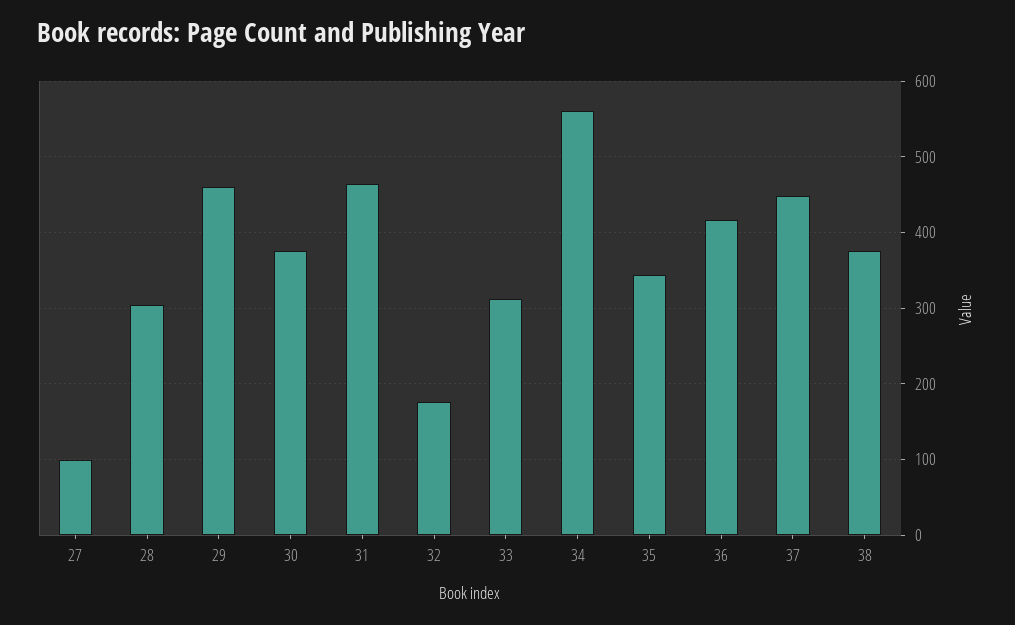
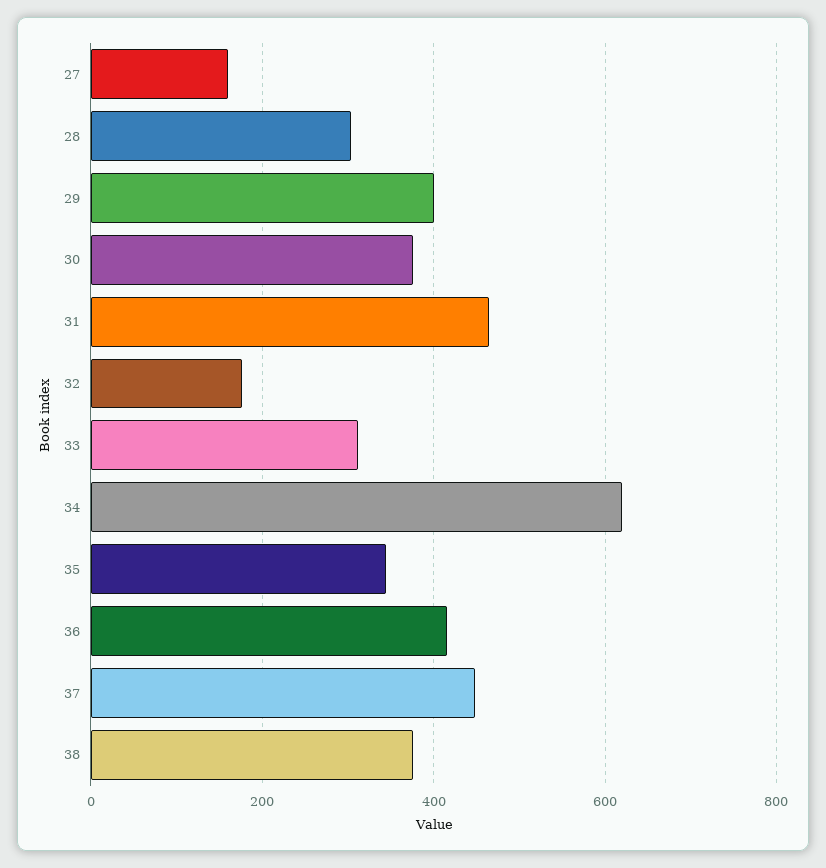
  {
-   "27": 100,
+   "27": 160,
    "28": 300,
-   "29": 460,
+   "29": 400,
    "30": 380,
    "31": 460,
    "32": 180,
    "33": 310,
-   "34": 560,
+   "34": 620,
    "35": 340,
    "36": 420,
    "37": 450,
    "38": 380
  }

